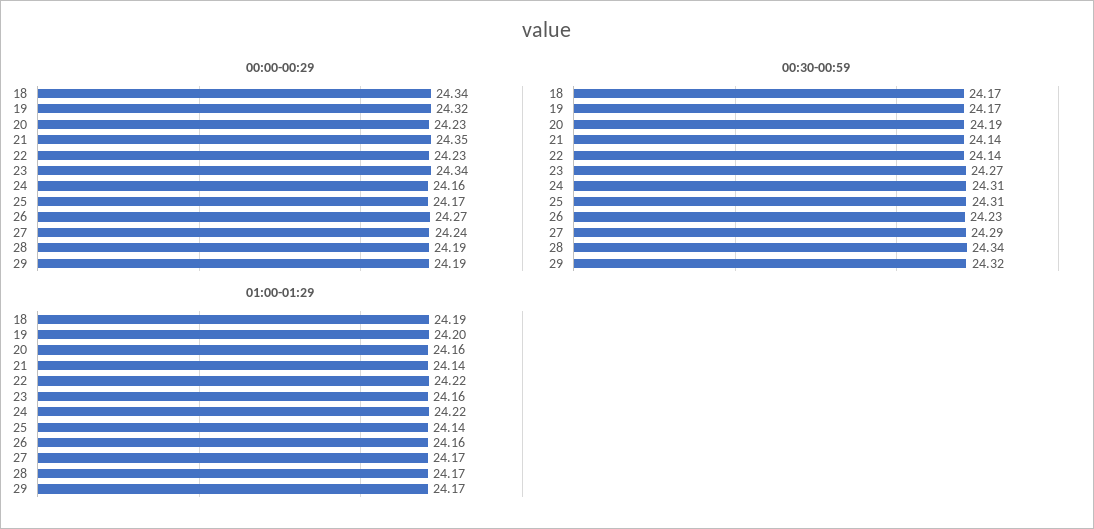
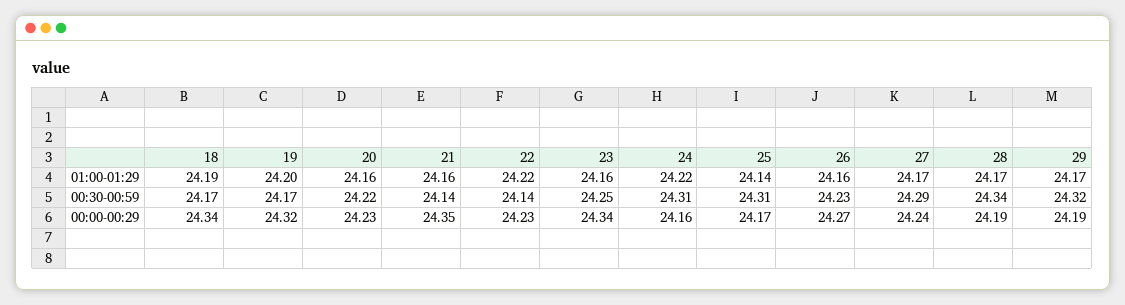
  {
    "00:00-00:29": {
      "18": 24.34,
      "19": 24.32,
      "20": 24.23,
      "21": 24.35,
      "22": 24.23,
      "23": 24.34,
      "24": 24.16,
      "25": 24.17,
      "26": 24.27,
      "27": 24.24,
      "28": 24.19,
      "29": 24.19
    },
    "00:30-00:59": {
      "18": 24.17,
      "19": 24.17,
-     "20": 24.19,
+     "20": 24.22,
      "21": 24.14,
      "22": 24.14,
-     "23": 24.27,
+     "23": 24.25,
      "24": 24.31,
      "25": 24.31,
      "26": 24.23,
      "27": 24.29,
      "28": 24.34,
      "29": 24.32
    },
    "01:00-01:29": {
      "18": 24.19,
      "19": 24.2,
      "20": 24.16,
-     "21": 24.14,
+     "21": 24.16,
      "22": 24.22,
      "23": 24.16,
      "24": 24.22,
      "25": 24.14,
      "26": 24.16,
      "27": 24.17,
      "28": 24.17,
      "29": 24.17
    }
  }

